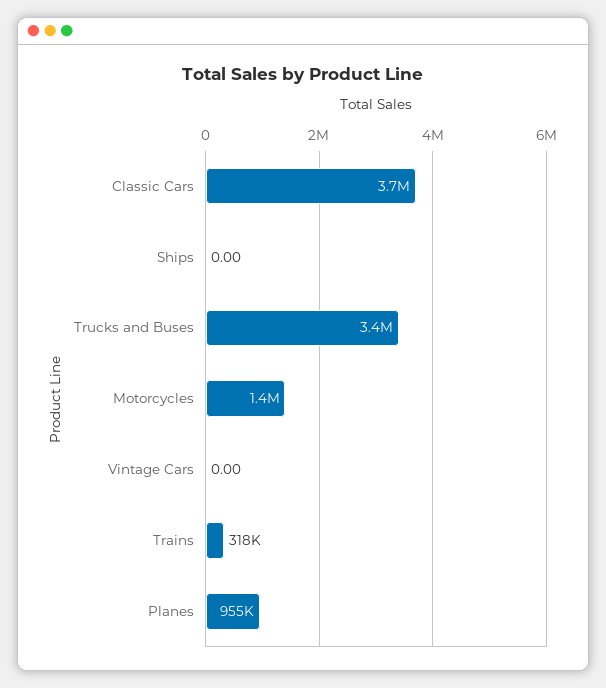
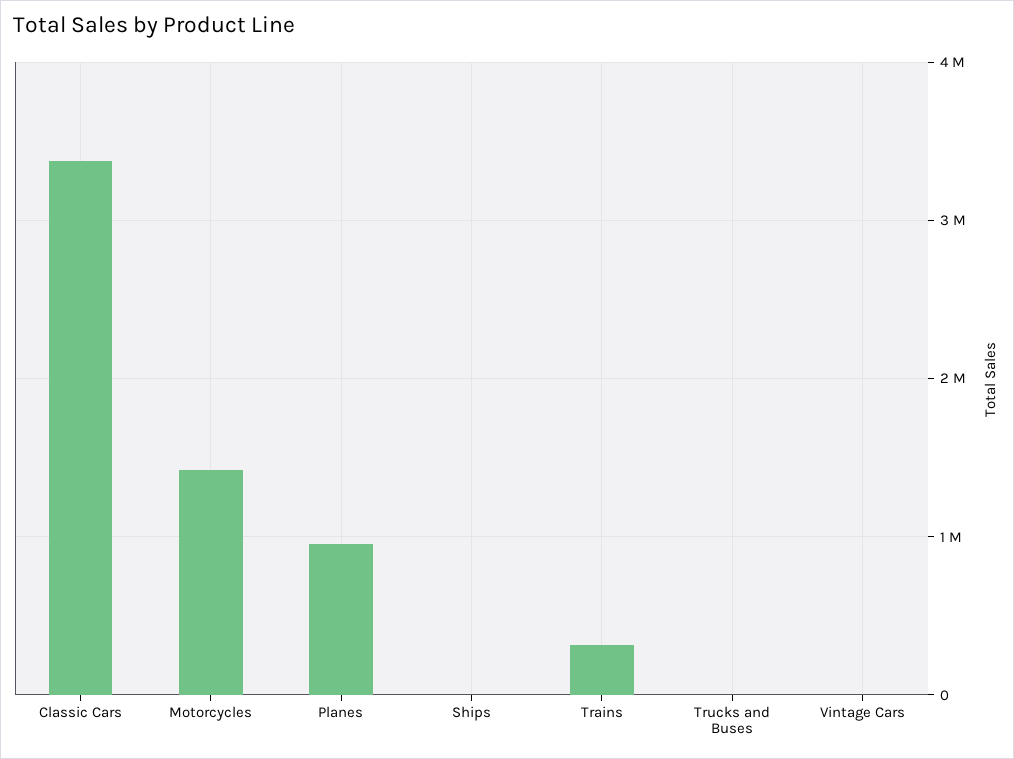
  {
-   "Classic Cars": 3700000,
+   "Classic Cars": 3400000,
    "Ships": 0,
-   "Trucks and Buses": 3400000,
+   "Trucks and Buses": 0,
    "Motorcycles": 1400000,
    "Vintage Cars": 0,
    "Trains": 318000,
    "Planes": 955000
  }

